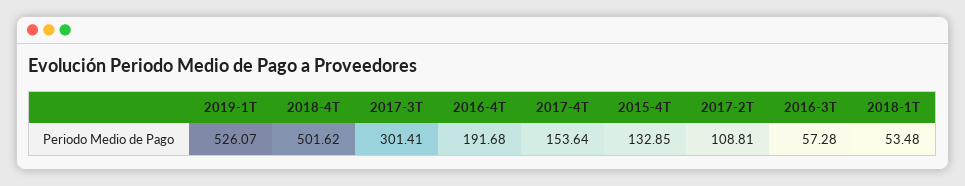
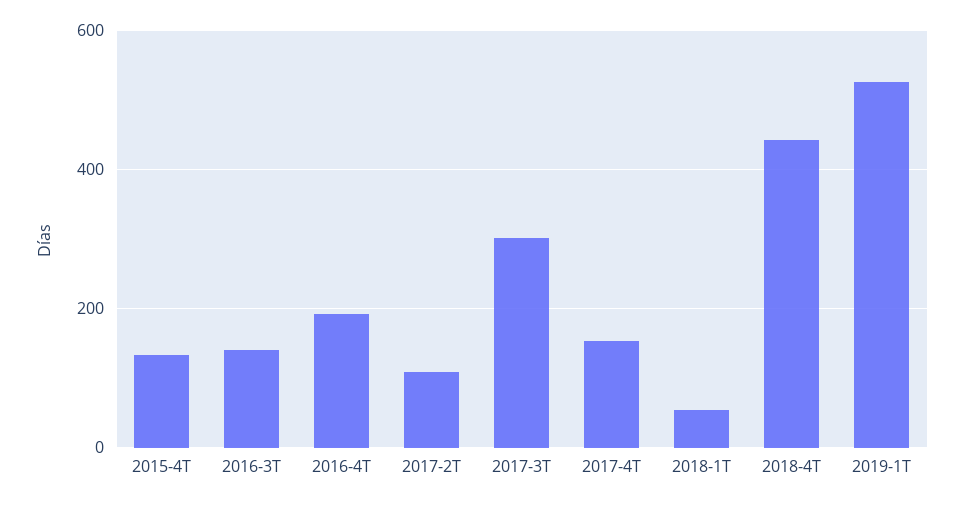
  {
    "2019-1T": 526.07,
-   "2018-4T": 501.62,
+   "2018-4T": 440,
    "2017-3T": 301.41,
    "2016-4T": 191.68,
    "2017-4T": 153.64,
    "2015-4T": 132.85,
    "2017-2T": 108.81,
-   "2016-3T": 57.28,
+   "2016-3T": 140,
    "2018-1T": 53.48
  }

